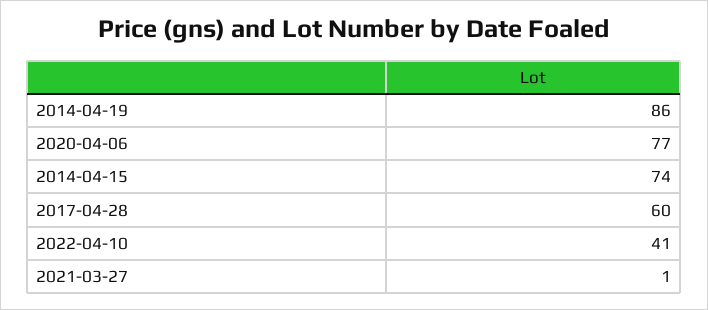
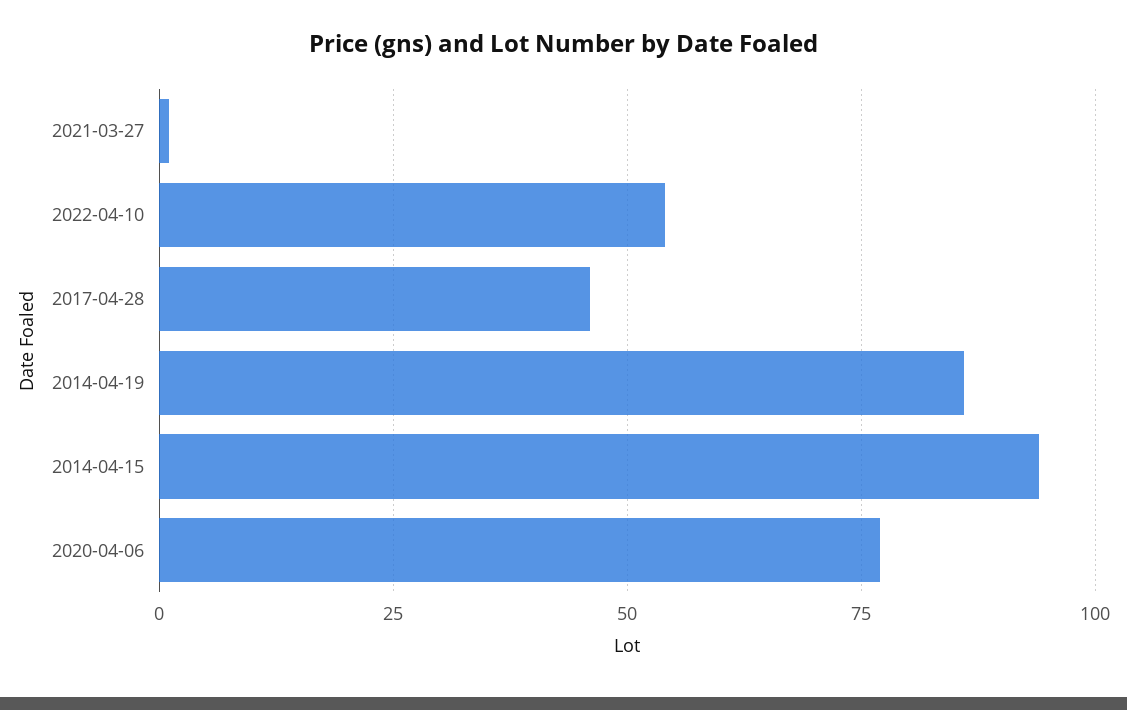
  {
    "2014-04-19": 86,
    "2020-04-06": 77,
-   "2014-04-15": 74,
+   "2014-04-15": 95,
-   "2017-04-28": 60,
+   "2017-04-28": 45,
-   "2022-04-10": 41,
+   "2022-04-10": 55,
    "2021-03-27": 1
  }

